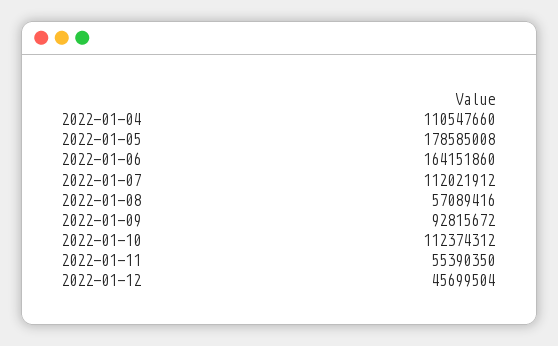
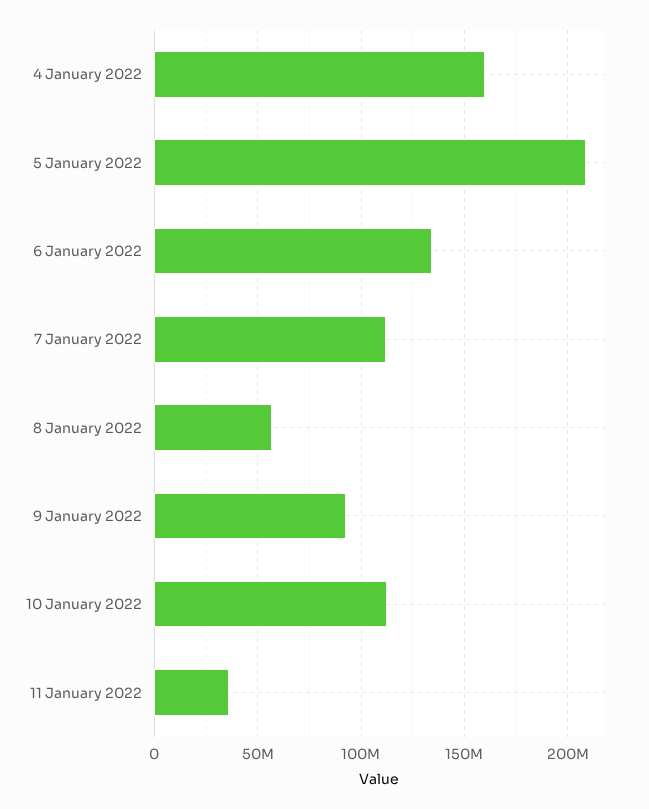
  {
-   "2022-01-04": 110547660,
+   "2022-01-04": 160000000,
-   "2022-01-05": 178585008,
+   "2022-01-05": 210000000,
-   "2022-01-06": 164151860,
+   "2022-01-06": 135000000,
    "2022-01-07": 112021912,
    "2022-01-08": 57089416,
    "2022-01-09": 92815672,
    "2022-01-10": 112374312,
-   "2022-01-11": 55390350,
+   "2022-01-11": 35000000
-   "2022-01-12": 45699504
  }

